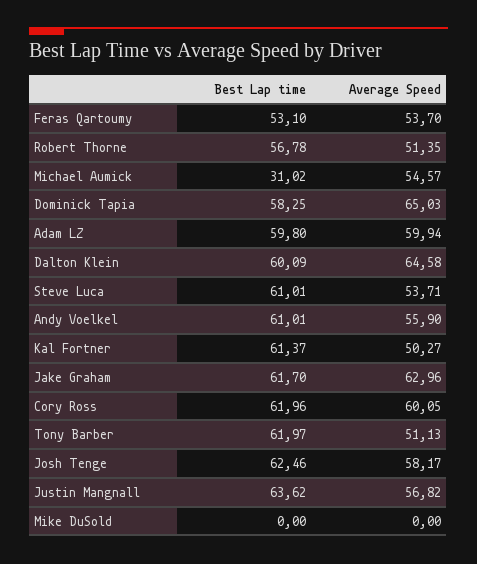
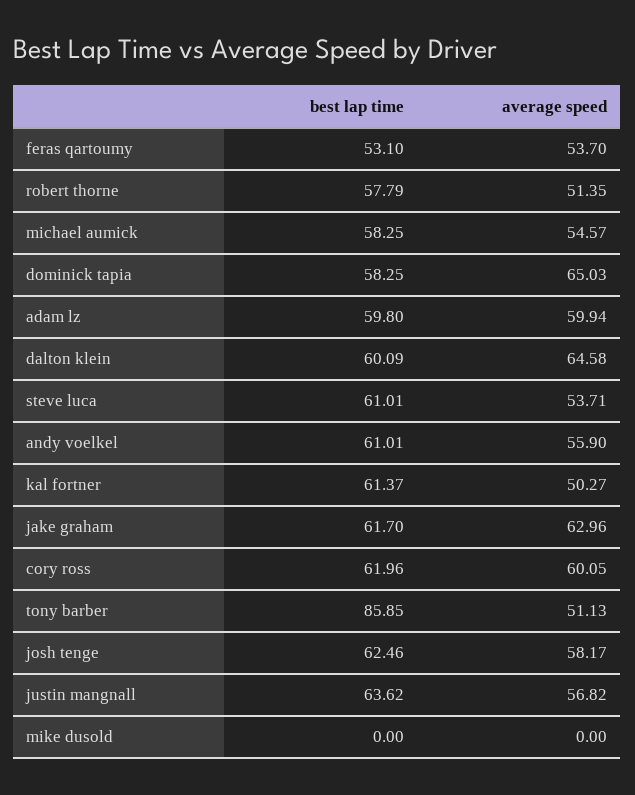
  {
    "Best Lap time": {
      "Feras Qartoumy": 53.1,
-     "Robert Thorne": 56.78,
+     "Robert Thorne": 57.79,
-     "Michael Aumick": 31.02,
+     "Michael Aumick": 58.25,
      "Dominick Tapia": 58.25,
      "Adam LZ": 59.8,
      "Dalton Klein": 60.09,
      "Steve Luca": 61.01,
      "Andy Voelkel": 61.01,
      "Kal Fortner": 61.37,
      "Jake Graham": 61.7,
      "Cory Ross": 61.96,
-     "Tony Barber": 61.97,
+     "Tony Barber": 85.85,
      "Josh Tenge": 62.46,
      "Justin Mangnall": 63.62,
      "Mike DuSold": 0
    },
    "Average Speed": {
      "Feras Qartoumy": 53.7,
      "Robert Thorne": 51.35,
      "Michael Aumick": 54.57,
      "Dominick Tapia": 65.03,
      "Adam LZ": 59.94,
      "Dalton Klein": 64.58,
      "Steve Luca": 53.71,
      "Andy Voelkel": 55.9,
      "Kal Fortner": 50.27,
      "Jake Graham": 62.96,
      "Cory Ross": 60.05,
      "Tony Barber": 51.13,
      "Josh Tenge": 58.17,
      "Justin Mangnall": 56.82,
      "Mike DuSold": 0
    }
  }

